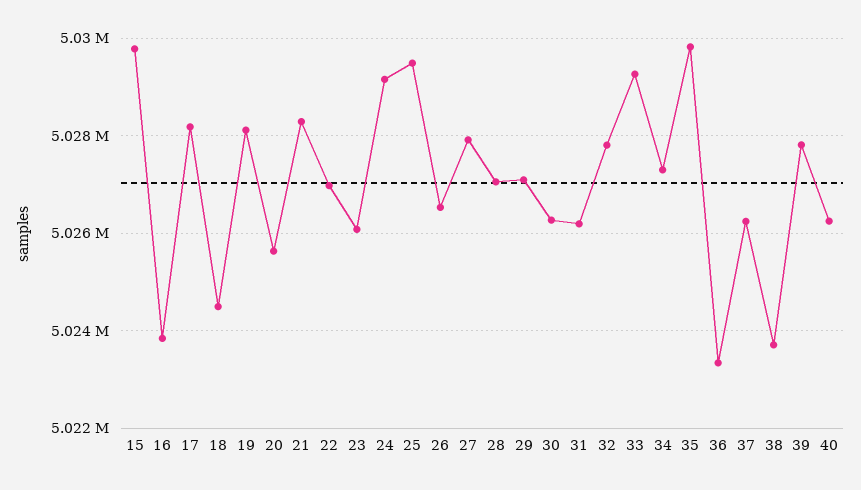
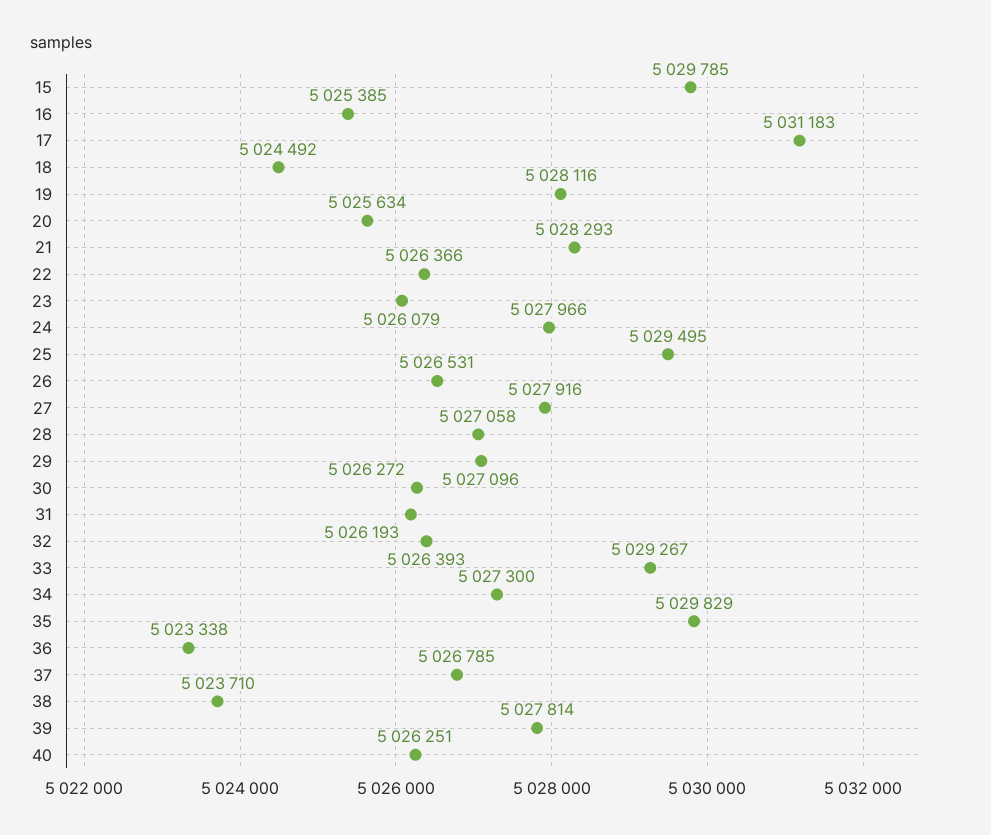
  {
    "15": 5029785,
-   "16": 5023800,
+   "16": 5025385,
-   "17": 5028200,
+   "17": 5031183,
    "18": 5024492,
    "19": 5028116,
    "20": 5025634,
    "21": 5028293,
-   "22": 5027000,
+   "22": 5026366,
    "23": 5026079,
-   "24": 5029200,
+   "24": 5027966,
    "25": 5029495,
    "26": 5026531,
    "27": 5027916,
    "28": 5027058,
    "29": 5027096,
    "30": 5026272,
    "31": 5026193,
-   "32": 5027800,
+   "32": 5026393,
    "33": 5029267,
    "34": 5027300,
    "35": 5029829,
    "36": 5023338,
-   "37": 5026200,
+   "37": 5026785,
    "38": 5023710,
    "39": 5027814,
    "40": 5026251
  }

